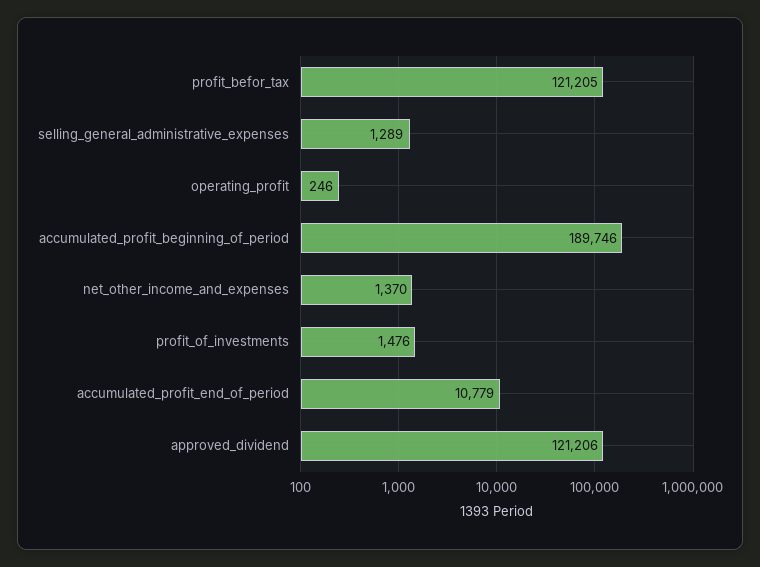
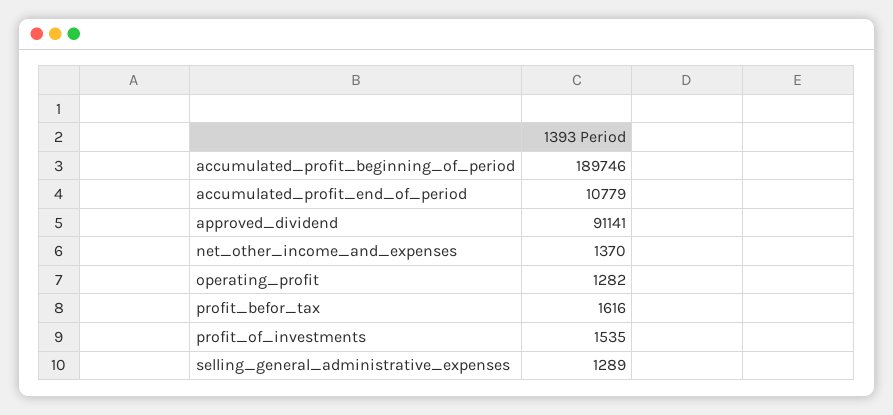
  {
-   "profit_befor_tax": 121205,
+   "profit_befor_tax": 1616,
    "selling_general_administrative_expenses": 1289,
-   "operating_profit": 246,
+   "operating_profit": 1282,
    "accumulated_profit_beginning_of_period": 189746,
    "net_other_income_and_expenses": 1370,
-   "profit_of_investments": 1476,
+   "profit_of_investments": 1535,
    "accumulated_profit_end_of_period": 10779,
-   "approved_dividend": 121206
+   "approved_dividend": 91141
  }

